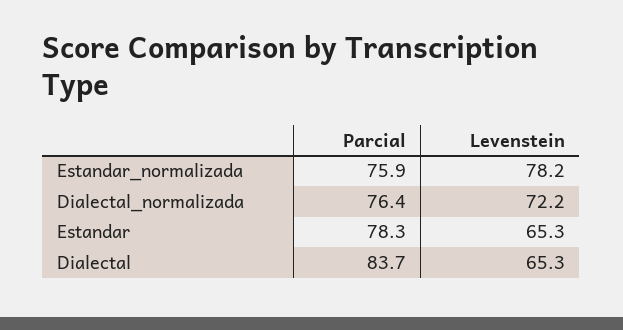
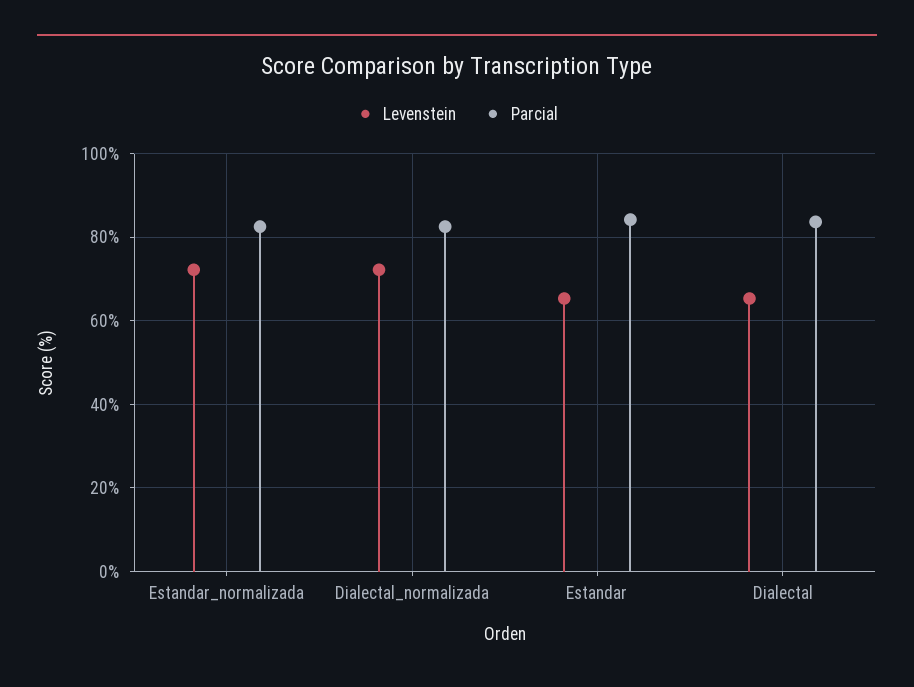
  {
    "Parcial": {
-     "Estandar_normalizada": 75.9,
+     "Estandar_normalizada": 82,
-     "Dialectal_normalizada": 76.4,
+     "Dialectal_normalizada": 82,
-     "Estandar": 78.3,
+     "Estandar": 84,
      "Dialectal": 83.7
    },
    "Levenstein": {
-     "Estandar_normalizada": 78.2,
+     "Estandar_normalizada": 72,
      "Dialectal_normalizada": 72.2,
      "Estandar": 65.3,
      "Dialectal": 65.3
    }
  }

